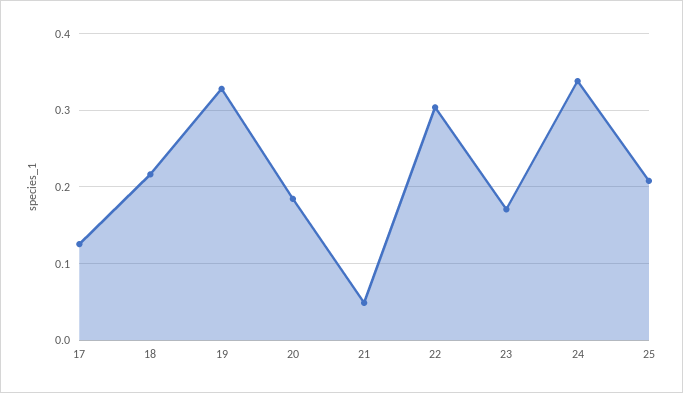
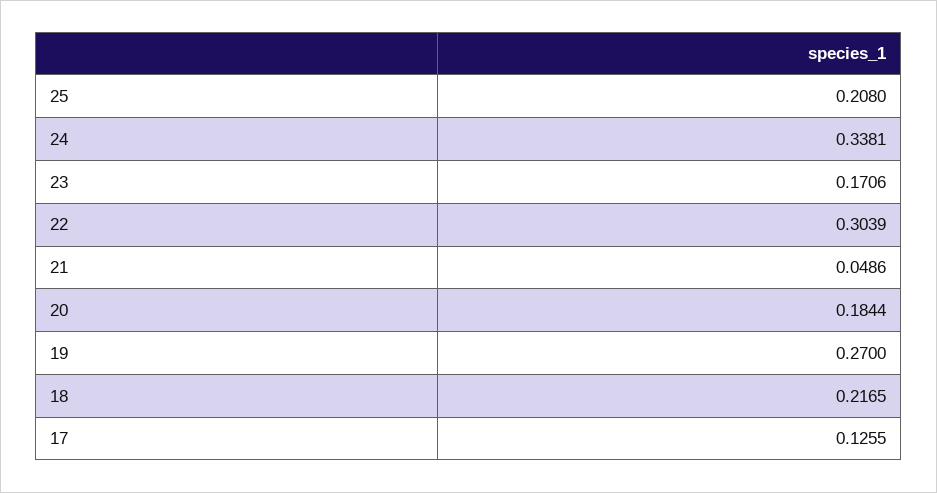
  {
    "17": 0.1255,
    "18": 0.2165,
-   "19": 0.33,
+   "19": 0.27,
    "20": 0.1844,
    "21": 0.0486,
    "22": 0.3039,
    "23": 0.1706,
    "24": 0.3381,
    "25": 0.208
  }

